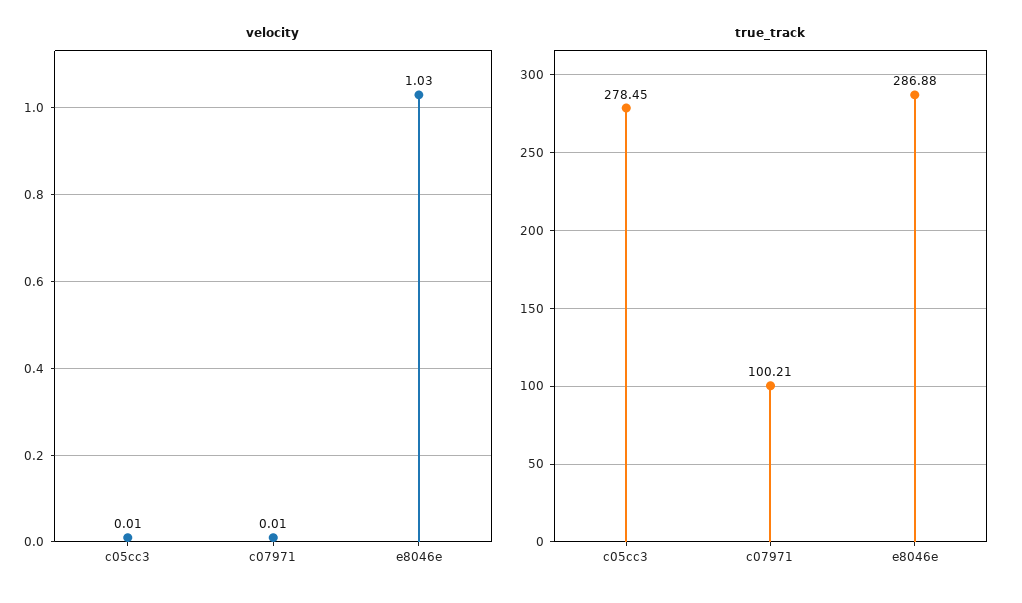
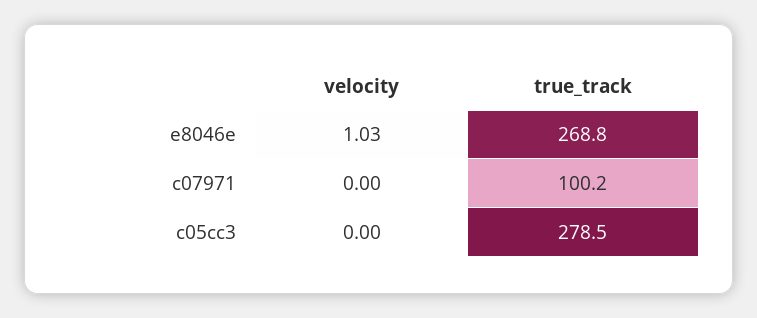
  {
    "velocity": {
-     "c05cc3": 0.01,
+     "c05cc3": 0,
-     "c07971": 0.01,
+     "c07971": 0,
      "e8046e": 1.03
    },
    "true_track": {
      "c05cc3": 278.45,
      "c07971": 100.21,
-     "e8046e": 286.88
+     "e8046e": 268.8
    }
  }

